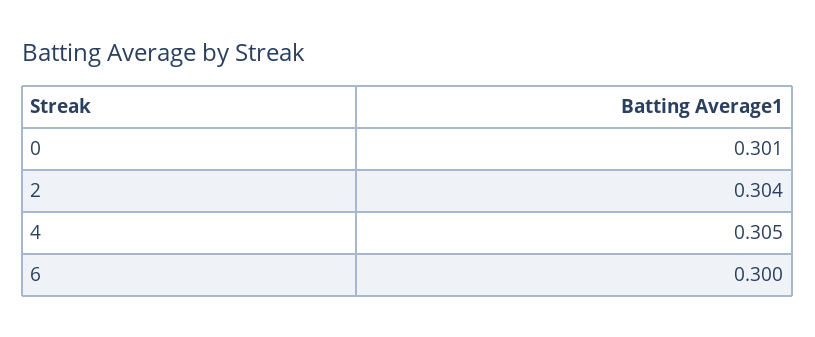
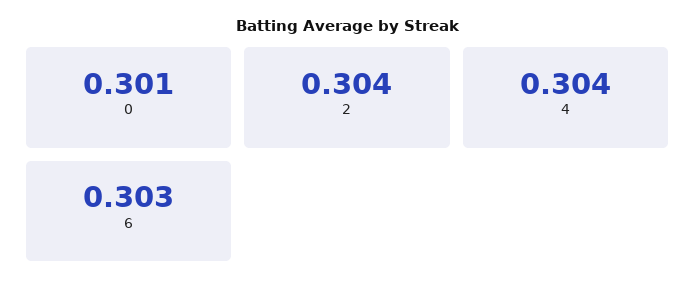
  {
    "0": 0.301,
    "2": 0.304,
-   "4": 0.305,
+   "4": 0.304,
-   "6": 0.3
+   "6": 0.303
  }

